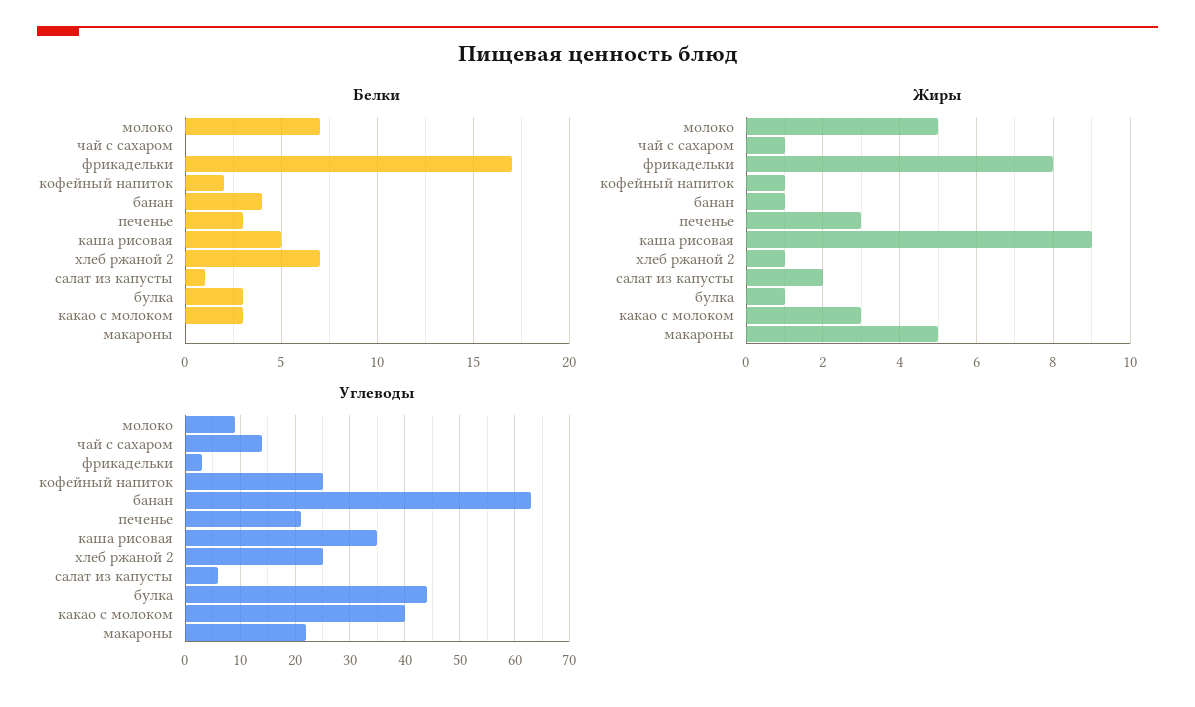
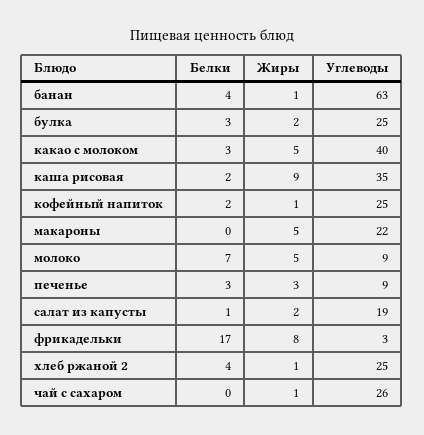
  {
    "Белки": {
      "молоко": 7,
      "чай с сахаром": 0,
      "фрикадельки": 17,
      "кофейный напиток": 2,
      "банан": 4,
      "печенье": 3,
-     "каша рисовая": 5,
+     "каша рисовая": 2,
-     "хлеб ржаной 2": 7,
+     "хлеб ржаной 2": 4,
      "салат из капусты": 1,
      "булка": 3,
      "какао с молоком": 3,
      "макароны": 0
    },
    "Жиры": {
      "молоко": 5,
      "чай с сахаром": 1,
      "фрикадельки": 8,
      "кофейный напиток": 1,
      "банан": 1,
      "печенье": 3,
      "каша рисовая": 9,
      "хлеб ржаной 2": 1,
      "салат из капусты": 2,
-     "булка": 1,
+     "булка": 2,
-     "какао с молоком": 3,
+     "какао с молоком": 5,
      "макароны": 5
    },
    "Углеводы": {
      "молоко": 9,
-     "чай с сахаром": 15,
+     "чай с сахаром": 26,
      "фрикадельки": 3,
      "кофейный напиток": 25,
      "банан": 63,
-     "печенье": 20,
+     "печенье": 9,
      "каша рисовая": 35,
      "хлеб ржаной 2": 25,
-     "салат из капусты": 5,
+     "салат из капусты": 19,
-     "булка": 45,
+     "булка": 25,
      "какао с молоком": 40,
      "макароны": 22
    }
  }

